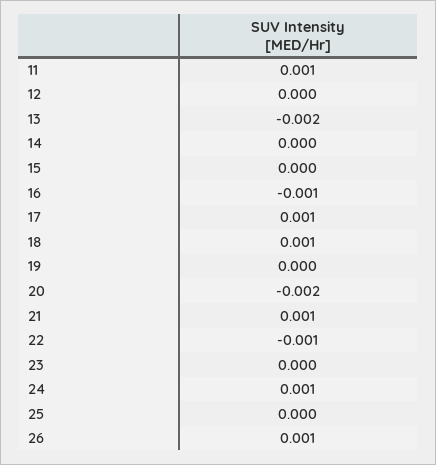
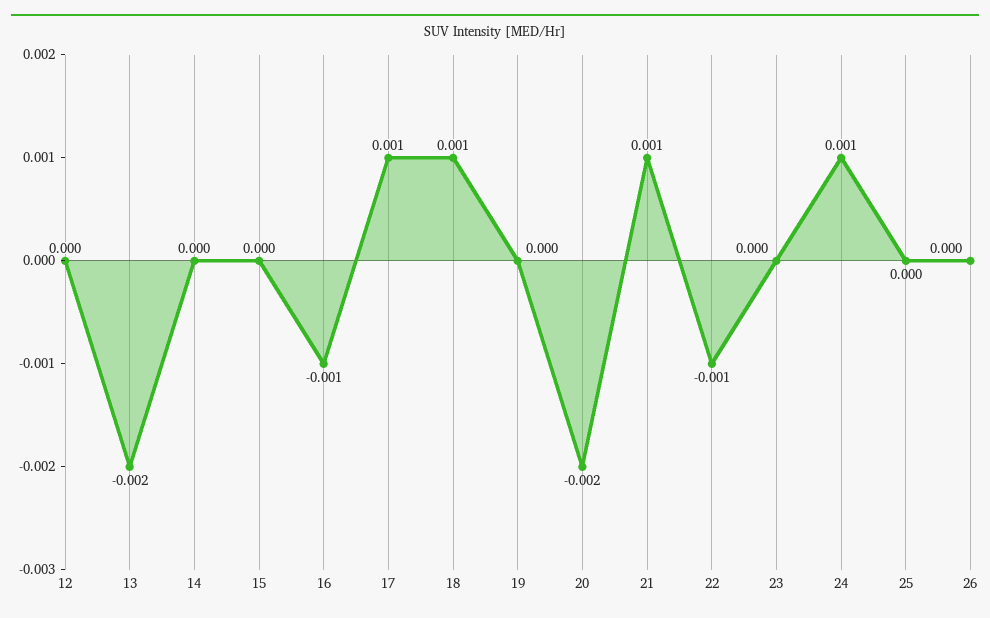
  {
-   "11": 0.001,
    "12": 0,
    "13": -0.002,
    "14": 0,
    "15": 0,
    "16": -0.001,
    "17": 0.001,
    "18": 0.001,
    "19": 0,
    "20": -0.002,
    "21": 0.001,
    "22": -0.001,
    "23": 0,
    "24": 0.001,
    "25": 0,
-   "26": 0.001
+   "26": 0
  }

